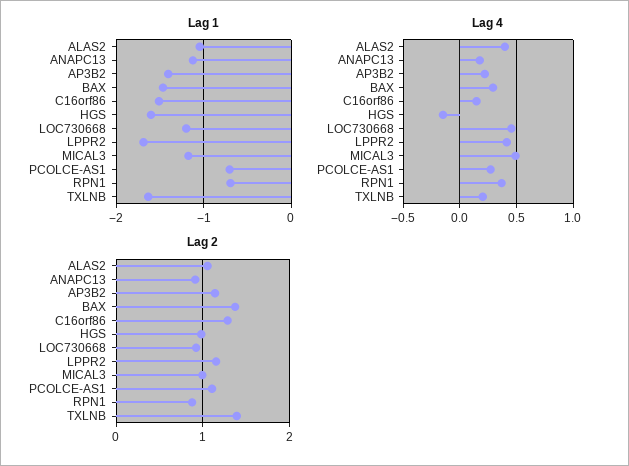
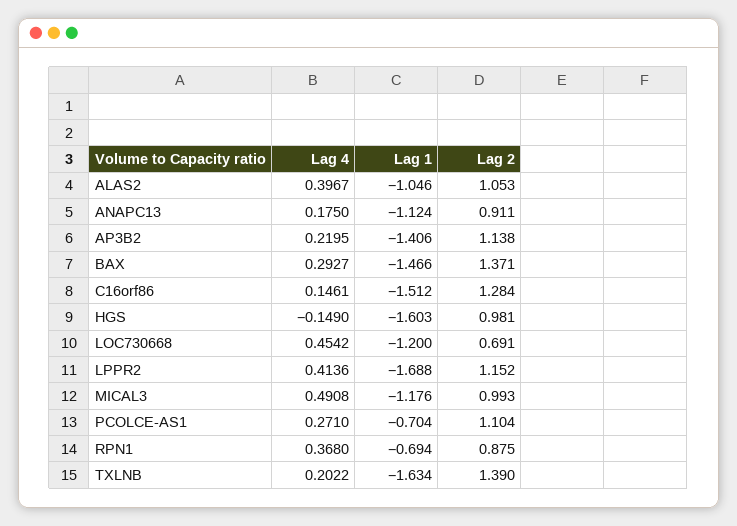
  {
    "Lag 1": {
      "ALAS2": -1.046,
      "ANAPC13": -1.124,
      "AP3B2": -1.406,
      "BAX": -1.466,
      "C16orf86": -1.512,
      "HGS": -1.603,
      "LOC730668": -1.2,
      "LPPR2": -1.688,
      "MICAL3": -1.176,
      "PCOLCE-AS1": -0.704,
      "RPN1": -0.694,
      "TXLNB": -1.634
    },
    "Lag 4": {
      "ALAS2": 0.3967,
      "ANAPC13": 0.175,
      "AP3B2": 0.2195,
      "BAX": 0.2927,
      "C16orf86": 0.1461,
      "HGS": -0.149,
      "LOC730668": 0.4542,
      "LPPR2": 0.4136,
      "MICAL3": 0.4908,
      "PCOLCE-AS1": 0.271,
      "RPN1": 0.368,
      "TXLNB": 0.2022
    },
    "Lag 2": {
      "ALAS2": 1.053,
      "ANAPC13": 0.911,
      "AP3B2": 1.138,
      "BAX": 1.371,
      "C16orf86": 1.284,
      "HGS": 0.981,
-     "LOC730668": 0.9,
+     "LOC730668": 0.691,
      "LPPR2": 1.152,
      "MICAL3": 0.993,
      "PCOLCE-AS1": 1.104,
      "RPN1": 0.875,
      "TXLNB": 1.39
    }
  }

